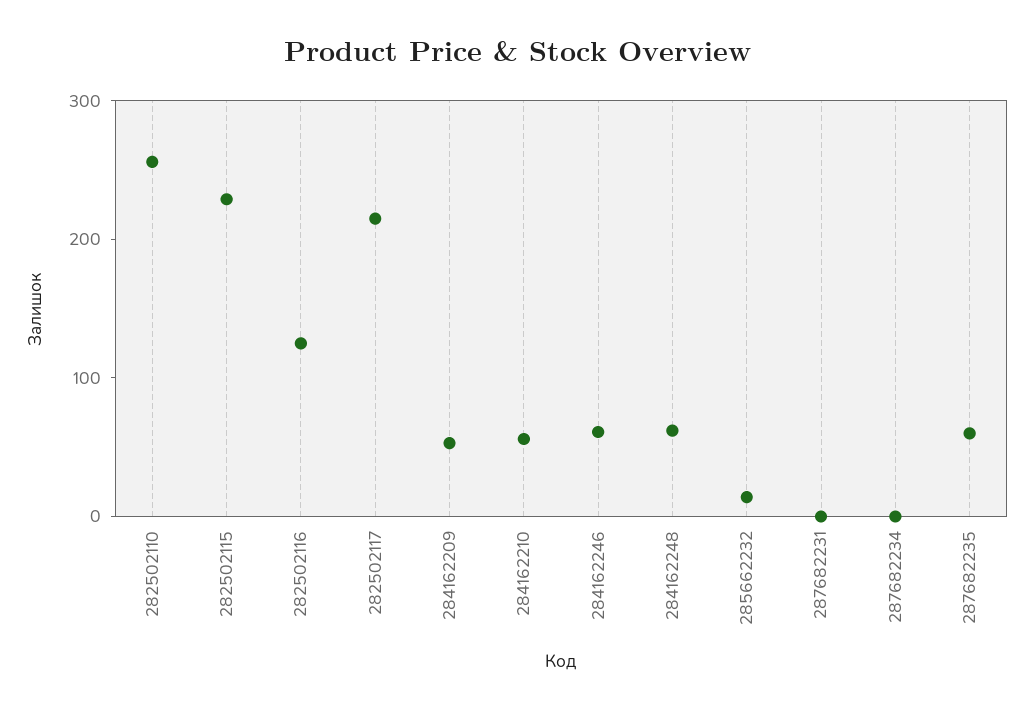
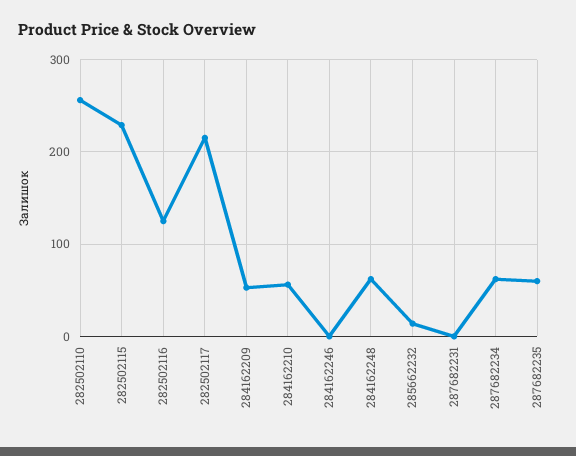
  {
    "282502110": 260,
    "282502115": 230,
    "282502116": 130,
    "282502117": 220,
    "284162209": 50,
    "284162210": 60,
-   "284162246": 60,
+   "284162246": 0,
    "284162248": 60,
    "285662232": 10,
    "287682231": 0,
-   "287682234": 0,
+   "287682234": 60,
    "287682235": 60
  }

